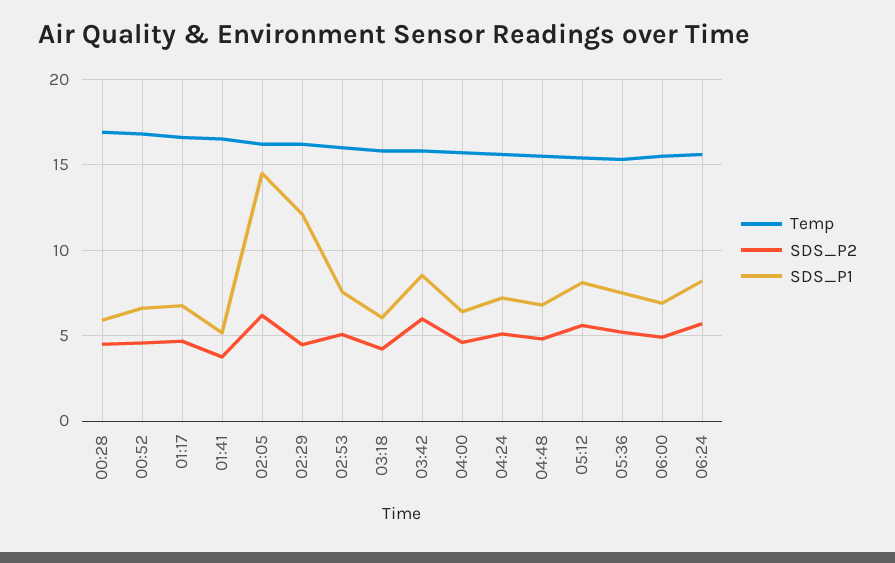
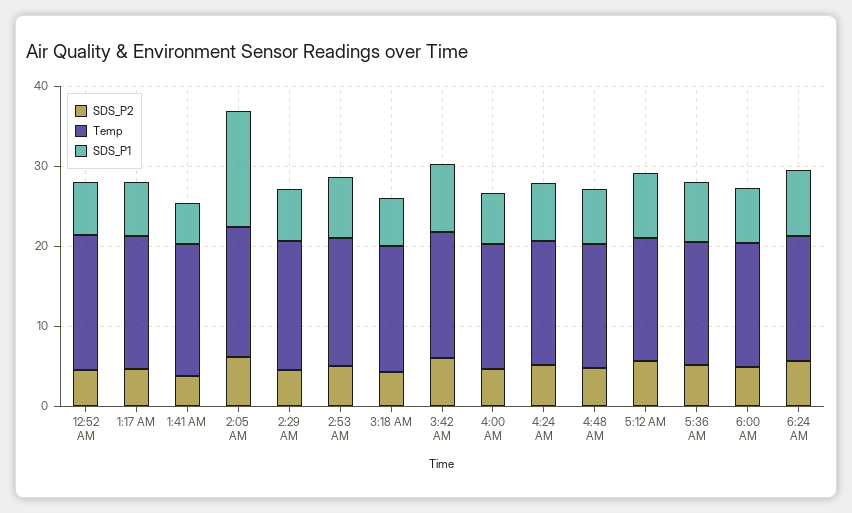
  {
    "Temp": {
-     "00:28": 17,
      "00:52": 17,
      "01:17": 16.5,
      "01:41": 16.5,
      "02:05": 16,
      "02:29": 16,
      "02:53": 16,
      "03:18": 16,
      "03:42": 16,
      "04:00": 15.5,
      "04:24": 15.5,
      "04:48": 15.5,
      "05:12": 15.5,
      "05:36": 15.5,
      "06:00": 15.5,
      "06:24": 15.5
    },
    "SDS_P2": {
-     "00:28": 4.5,
      "00:52": 4.5,
      "01:17": 4.5,
      "01:41": 4,
      "02:05": 6,
      "02:29": 4.5,
      "02:53": 5,
      "03:18": 4,
      "03:42": 6,
      "04:00": 4.5,
      "04:24": 5,
      "04:48": 5,
      "05:12": 5.5,
      "05:36": 5,
      "06:00": 5,
      "06:24": 5.5
    },
    "SDS_P1": {
-     "00:28": 6,
      "00:52": 6.5,
      "01:17": 7,
      "01:41": 5,
      "02:05": 14.5,
-     "02:29": 12,
+     "02:29": 6,
      "02:53": 7.5,
      "03:18": 6,
      "03:42": 8.5,
      "04:00": 6.5,
      "04:24": 7,
      "04:48": 7,
      "05:12": 8,
      "05:36": 7.5,
      "06:00": 7,
      "06:24": 8
    }
  }

